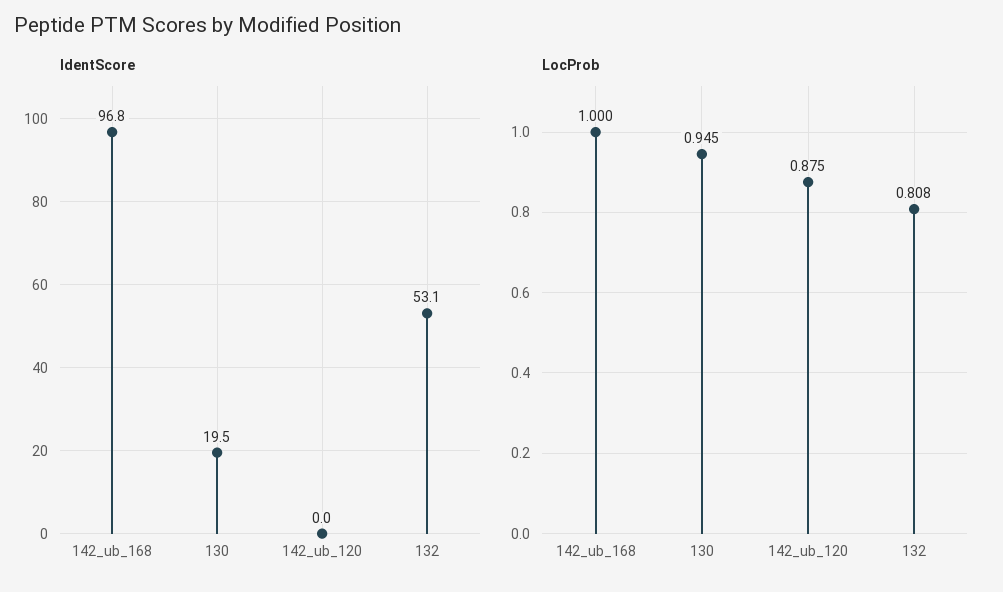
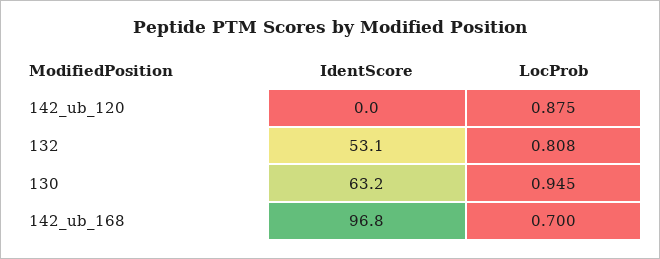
  {
    "IdentScore": {
      "142_ub_168": 96.8,
-     "130": 19.5,
+     "130": 63.2,
      "142_ub_120": 0,
      "132": 53.1
    },
    "LocProb": {
-     "142_ub_168": 1,
+     "142_ub_168": 0.7,
      "130": 0.945,
      "142_ub_120": 0.875,
      "132": 0.808
    }
  }

